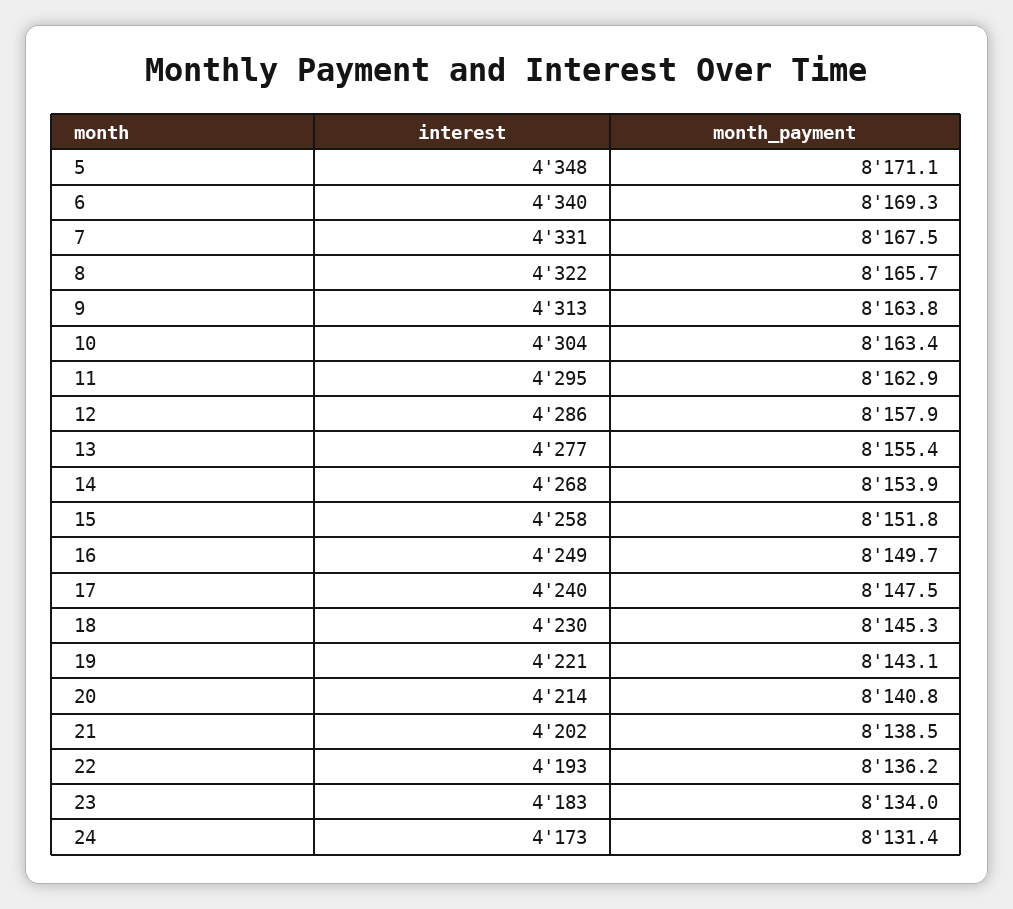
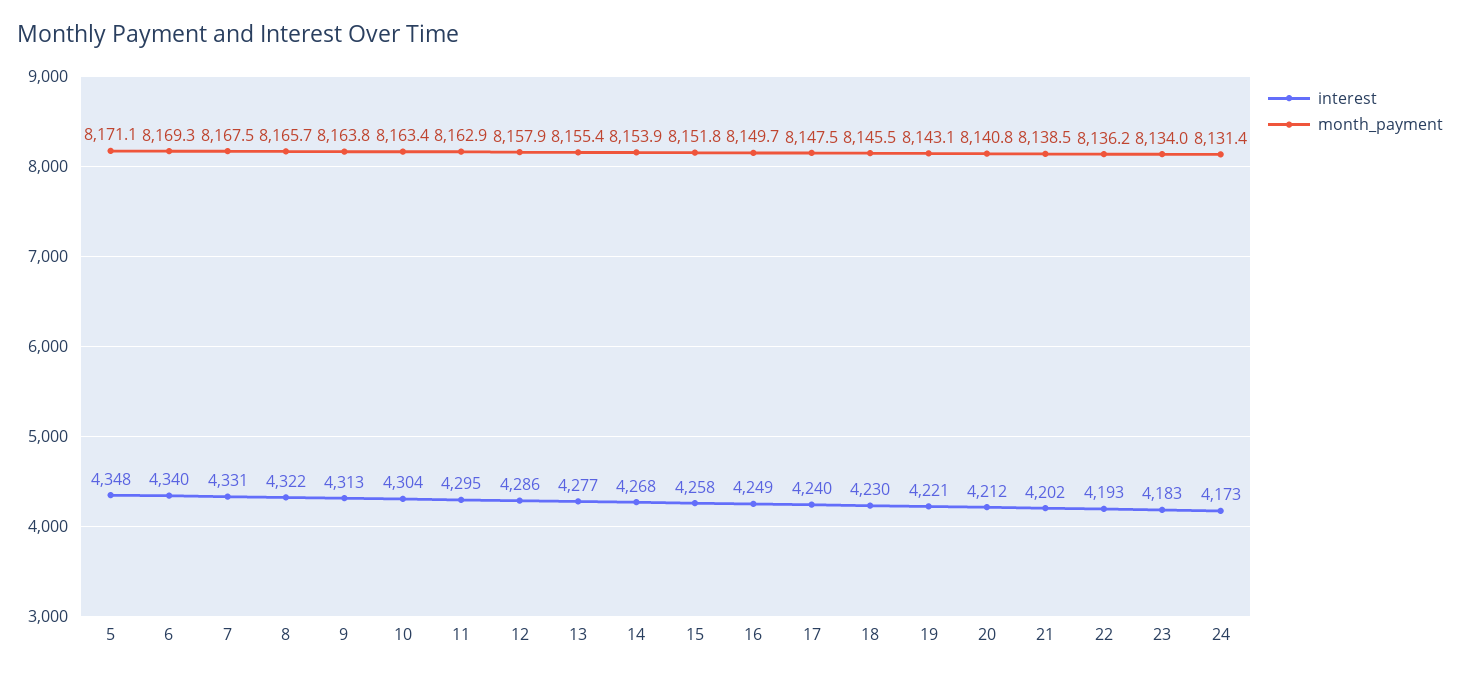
  {
    "interest": {
      "5": 4348,
      "6": 4340,
      "7": 4331,
      "8": 4322,
      "9": 4313,
      "10": 4304,
      "11": 4295,
      "12": 4286,
      "13": 4277,
      "14": 4268,
      "15": 4258,
      "16": 4249,
      "17": 4240,
      "18": 4230,
      "19": 4221,
-     "20": 4214,
+     "20": 4212,
      "21": 4202,
      "22": 4193,
      "23": 4183,
      "24": 4173
    },
    "month_payment": {
      "5": 8171.1,
      "6": 8169.3,
      "7": 8167.5,
      "8": 8165.7,
      "9": 8163.8,
      "10": 8163.4,
      "11": 8162.9,
      "12": 8157.9,
      "13": 8155.4,
      "14": 8153.9,
      "15": 8151.8,
      "16": 8149.7,
      "17": 8147.5,
-     "18": 8145.3,
+     "18": 8145.5,
      "19": 8143.1,
      "20": 8140.8,
      "21": 8138.5,
      "22": 8136.2,
      "23": 8134,
      "24": 8131.4
    }
  }

